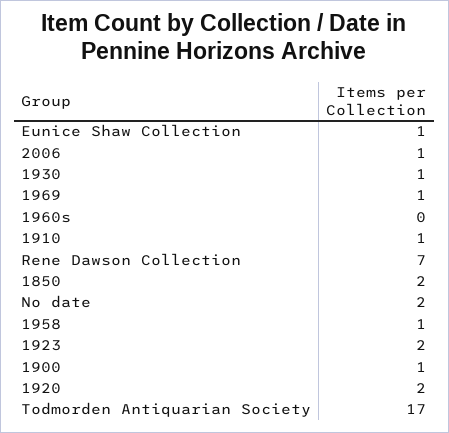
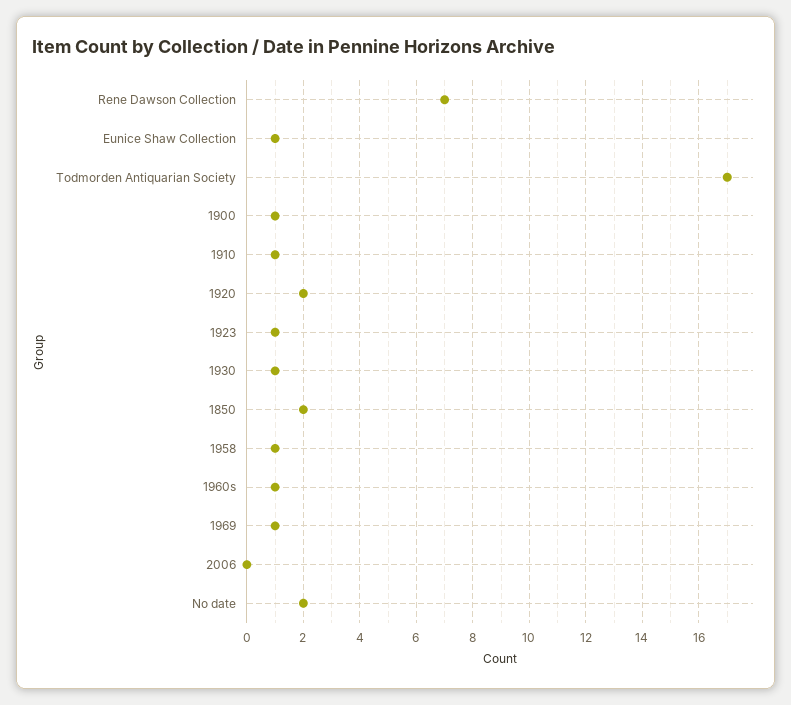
  {
    "Eunice Shaw Collection": 1,
-   "2006": 1,
+   "2006": 0,
    "1930": 1,
    "1969": 1,
-   "1960s": 0,
+   "1960s": 1,
    "1910": 1,
    "Rene Dawson Collection": 7,
    "1850": 2,
    "No date": 2,
    "1958": 1,
-   "1923": 2,
+   "1923": 1,
    "1900": 1,
    "1920": 2,
    "Todmorden Antiquarian Society": 17
  }

